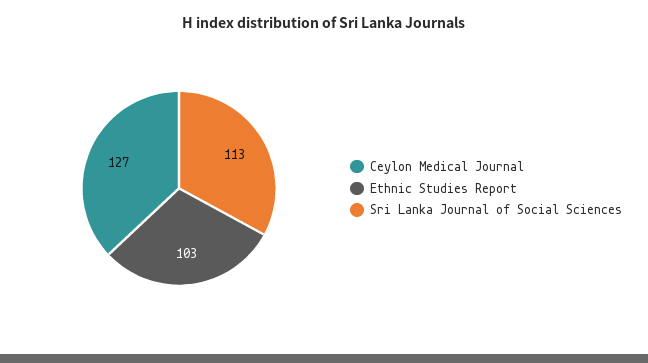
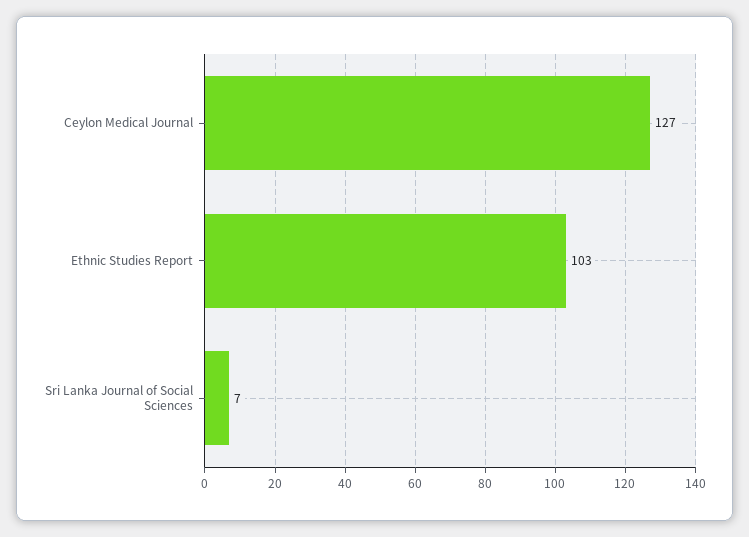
  {
    "Ceylon Medical Journal": 127,
    "Ethnic Studies Report": 103,
-   "Sri Lanka Journal of Social Sciences": 113
+   "Sri Lanka Journal of Social Sciences": 7
  }

